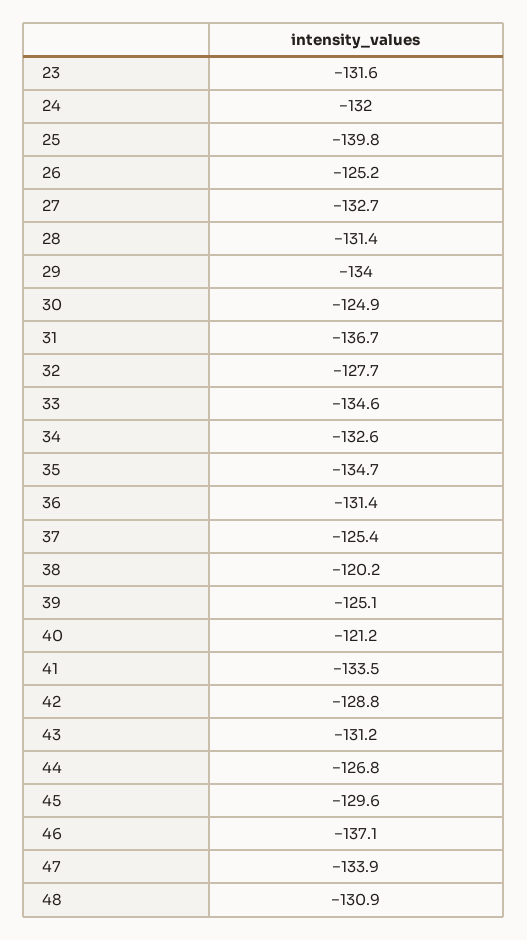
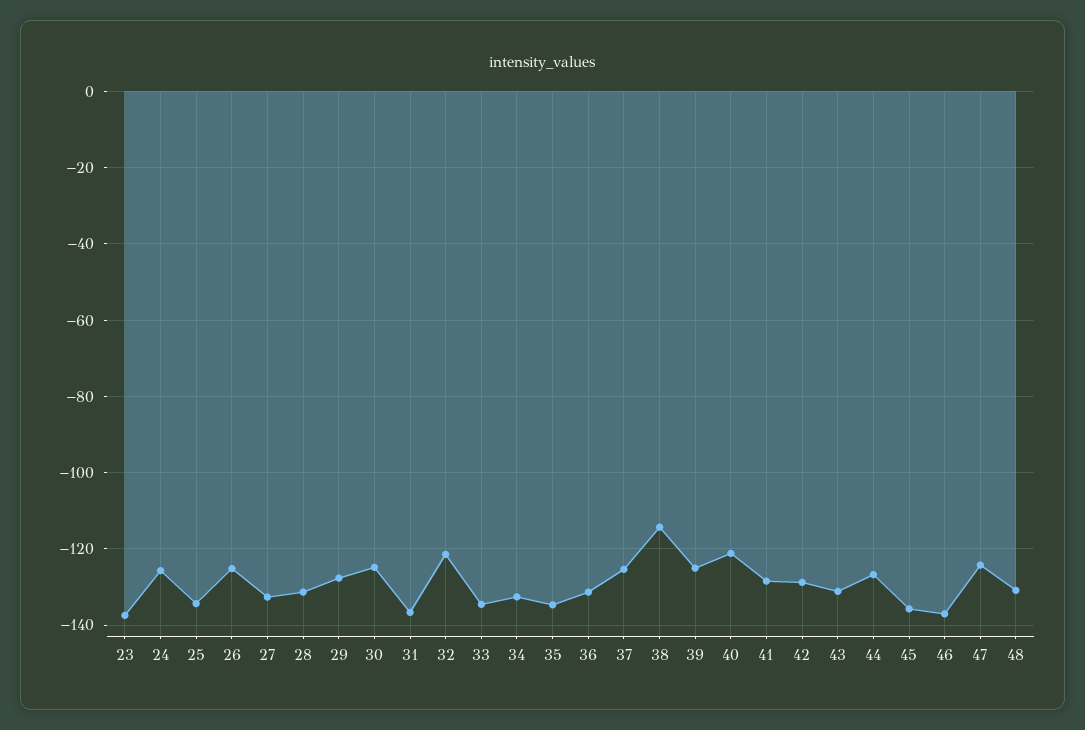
  {
-   "23": -131.6,
+   "23": -138,
-   "24": -132,
+   "24": -126,
-   "25": -139.8,
+   "25": -134,
    "26": -125.2,
    "27": -132.7,
    "28": -131.4,
-   "29": -134,
+   "29": -128,
    "30": -124.9,
    "31": -136.7,
-   "32": -127.7,
+   "32": -122,
    "33": -134.6,
    "34": -132.6,
    "35": -134.7,
    "36": -131.4,
    "37": -125.4,
-   "38": -120.2,
+   "38": -114,
    "39": -125.1,
    "40": -121.2,
-   "41": -133.5,
+   "41": -128,
    "42": -128.8,
    "43": -131.2,
    "44": -126.8,
-   "45": -129.6,
+   "45": -136,
    "46": -137.1,
-   "47": -133.9,
+   "47": -124,
    "48": -130.9
  }

